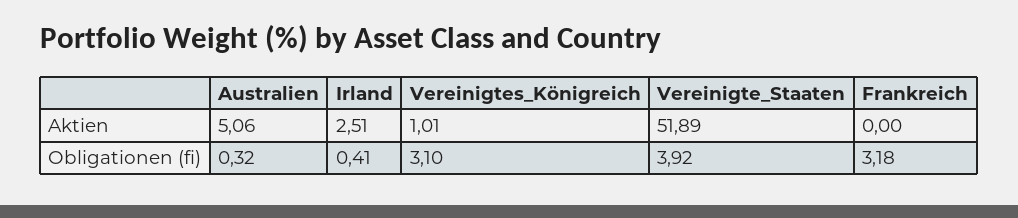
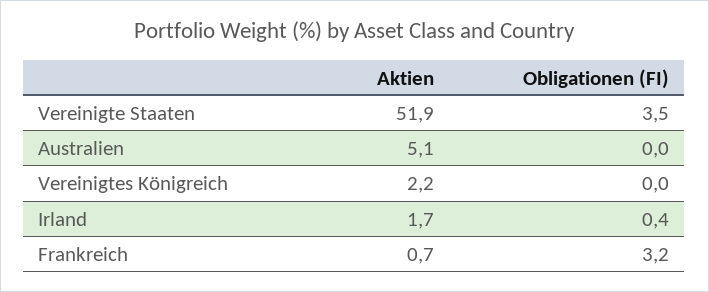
  {
    "Australien": {
      "Aktien": 5.06,
-     "Obligationen (fi)": 0.32
+     "Obligationen (fi)": 0
    },
    "Irland": {
-     "Aktien": 2.51,
+     "Aktien": 1.7,
      "Obligationen (fi)": 0.41
    },
    "Vereinigtes_Königreich": {
-     "Aktien": 1.01,
+     "Aktien": 2.2,
-     "Obligationen (fi)": 3.1
+     "Obligationen (fi)": 0
    },
    "Vereinigte_Staaten": {
      "Aktien": 51.89,
-     "Obligationen (fi)": 3.92
+     "Obligationen (fi)": 3.5
    },
    "Frankreich": {
-     "Aktien": 0,
+     "Aktien": 0.7,
      "Obligationen (fi)": 3.18
    }
  }

